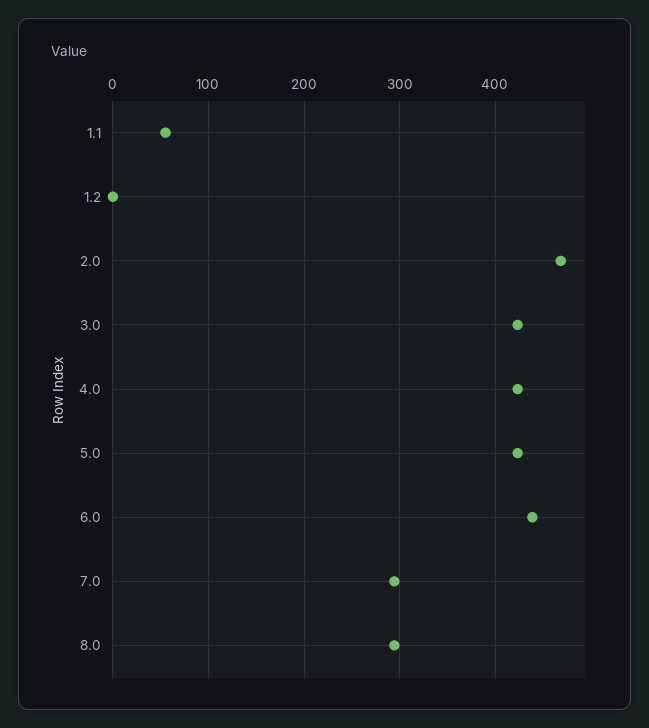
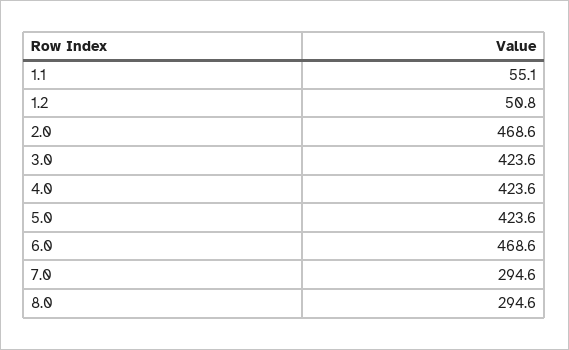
  {
    "1.1": 55.1,
-   "1.2": 0,
+   "1.2": 50.8,
    "2.0": 468.6,
    "3.0": 423.6,
    "4.0": 423.6,
    "5.0": 423.6,
-   "6.0": 440,
+   "6.0": 468.6,
    "7.0": 294.6,
    "8.0": 294.6
  }

